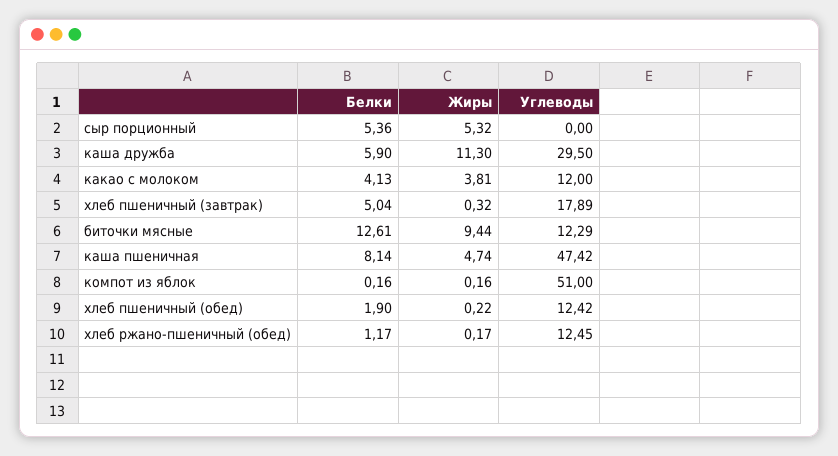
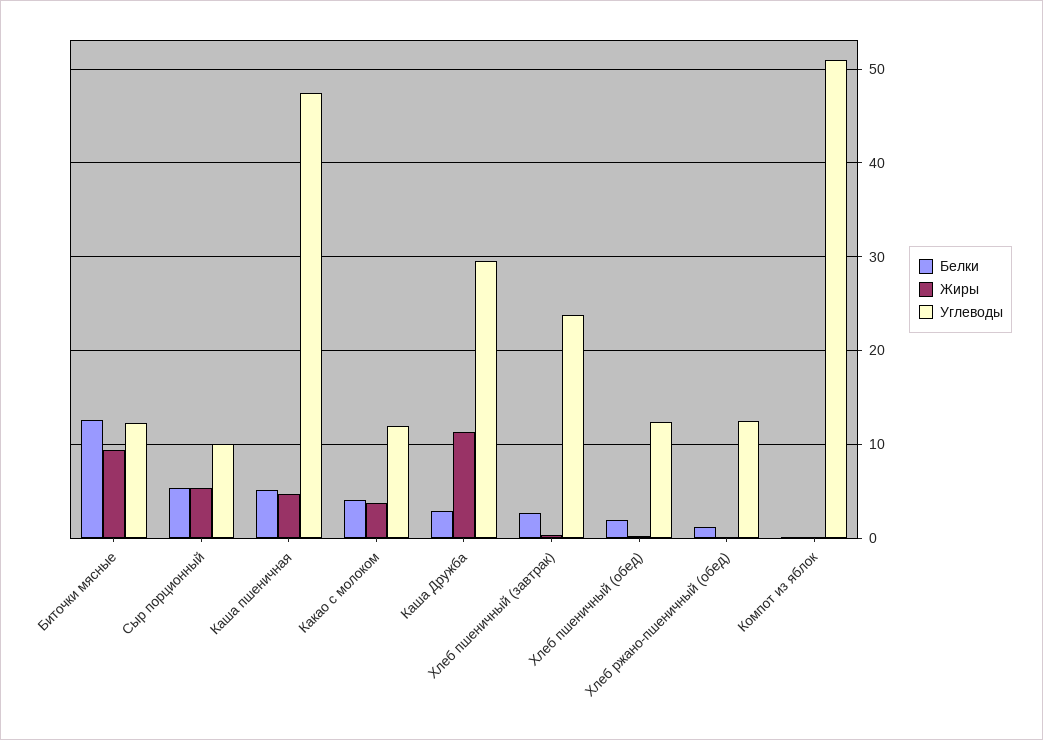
  {
    "Белки": {
      "сыр порционный": 5.36,
-     "каша дружба": 5.9,
+     "каша дружба": 3,
      "какао с молоком": 4.13,
-     "хлеб пшеничный (завтрак)": 5.04,
+     "хлеб пшеничный (завтрак)": 3,
      "биточки мясные": 12.61,
-     "каша пшеничная": 8.14,
+     "каша пшеничная": 5,
      "компот из яблок": 0.16,
      "хлеб пшеничный (обед)": 1.9,
      "хлеб ржано-пшеничный (обед)": 1.17
    },
    "Жиры": {
      "сыр порционный": 5.32,
      "каша дружба": 11.3,
      "какао с молоком": 3.81,
      "хлеб пшеничный (завтрак)": 0.32,
      "биточки мясные": 9.44,
      "каша пшеничная": 4.74,
      "компот из яблок": 0.16,
      "хлеб пшеничный (обед)": 0.22,
      "хлеб ржано-пшеничный (обед)": 0.17
    },
    "Углеводы": {
-     "сыр порционный": 0,
+     "сыр порционный": 10,
      "каша дружба": 29.5,
      "какао с молоком": 12,
-     "хлеб пшеничный (завтрак)": 17.89,
+     "хлеб пшеничный (завтрак)": 24,
      "биточки мясные": 12.29,
      "каша пшеничная": 47.42,
      "компот из яблок": 51,
      "хлеб пшеничный (обед)": 12.42,
      "хлеб ржано-пшеничный (обед)": 12.45
    }
  }

